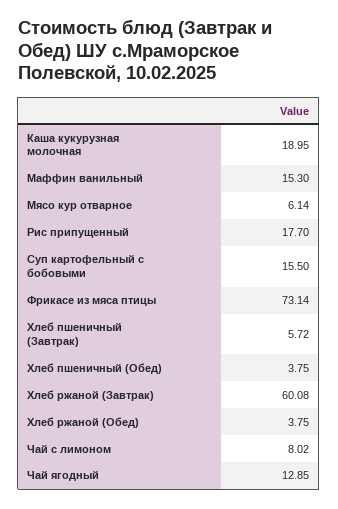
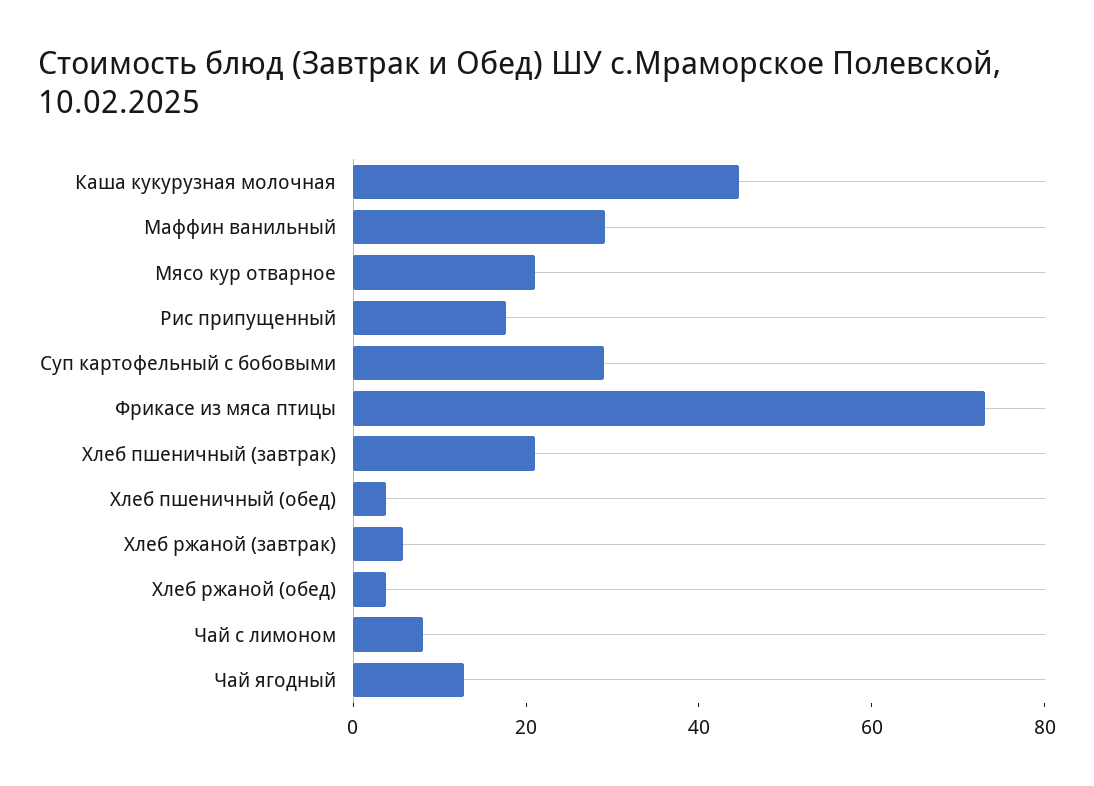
  {
-   "Каша кукурузная молочная": 18.95,
+   "Каша кукурузная молочная": 45,
-   "Маффин ванильный": 15.3,
+   "Маффин ванильный": 30,
-   "Мясо кур отварное": 6.14,
+   "Мясо кур отварное": 20,
    "Рис припущенный": 17.7,
-   "Суп картофельный с бобовыми": 15.5,
+   "Суп картофельный с бобовыми": 30,
    "Фрикасе из мяса птицы": 73.14,
-   "Хлеб пшеничный (Завтрак)": 5.72,
+   "Хлеб пшеничный (Завтрак)": 20,
    "Хлеб пшеничный (Обед)": 3.75,
-   "Хлеб ржаной (Завтрак)": 60.08,
+   "Хлеб ржаной (Завтрак)": 5,
    "Хлеб ржаной (Обед)": 3.75,
    "Чай с лимоном": 8.02,
    "Чай ягодный": 12.85
  }

